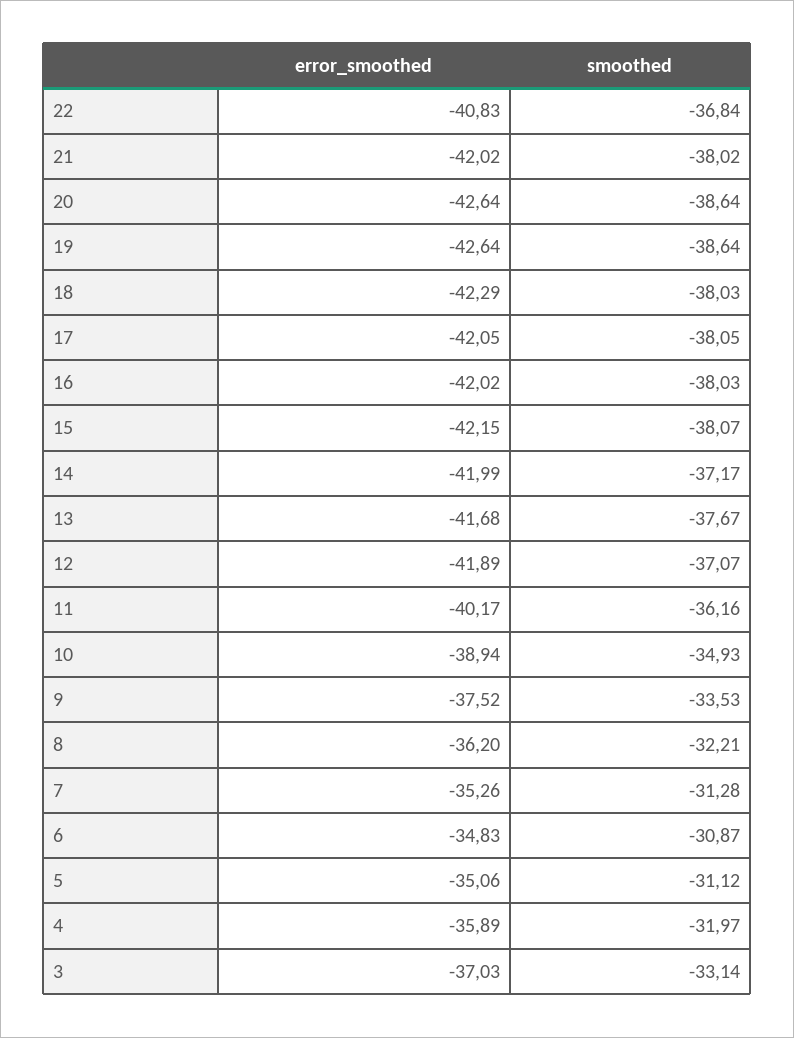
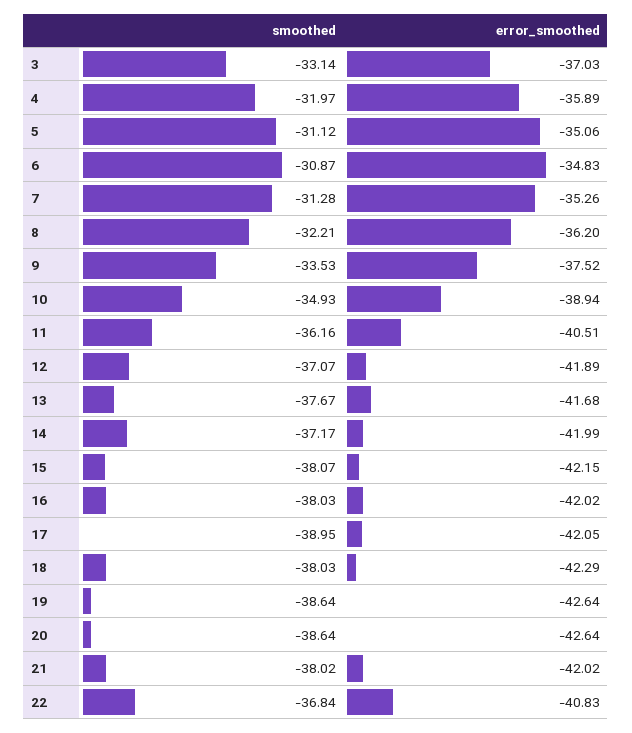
  {
    "error_smoothed": {
      "22": -40.83,
      "21": -42.02,
      "20": -42.64,
      "19": -42.64,
      "18": -42.29,
      "17": -42.05,
      "16": -42.02,
      "15": -42.15,
      "14": -41.99,
      "13": -41.68,
      "12": -41.89,
-     "11": -40.17,
+     "11": -40.51,
      "10": -38.94,
      "9": -37.52,
      "8": -36.2,
      "7": -35.26,
      "6": -34.83,
      "5": -35.06,
      "4": -35.89,
      "3": -37.03
    },
    "smoothed": {
      "22": -36.84,
      "21": -38.02,
      "20": -38.64,
      "19": -38.64,
      "18": -38.03,
-     "17": -38.05,
+     "17": -38.95,
      "16": -38.03,
      "15": -38.07,
      "14": -37.17,
      "13": -37.67,
      "12": -37.07,
      "11": -36.16,
      "10": -34.93,
      "9": -33.53,
      "8": -32.21,
      "7": -31.28,
      "6": -30.87,
      "5": -31.12,
      "4": -31.97,
      "3": -33.14
    }
  }

